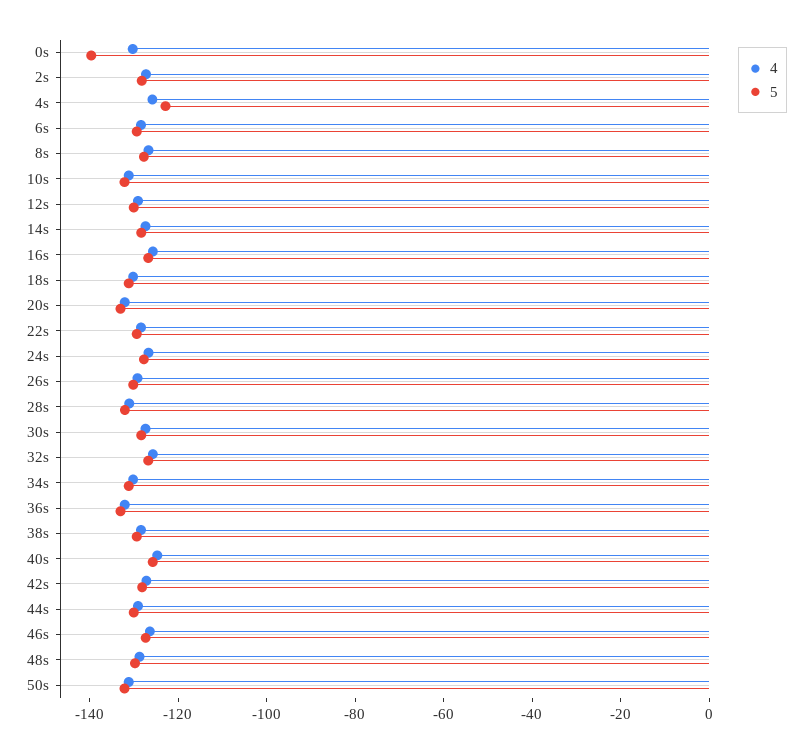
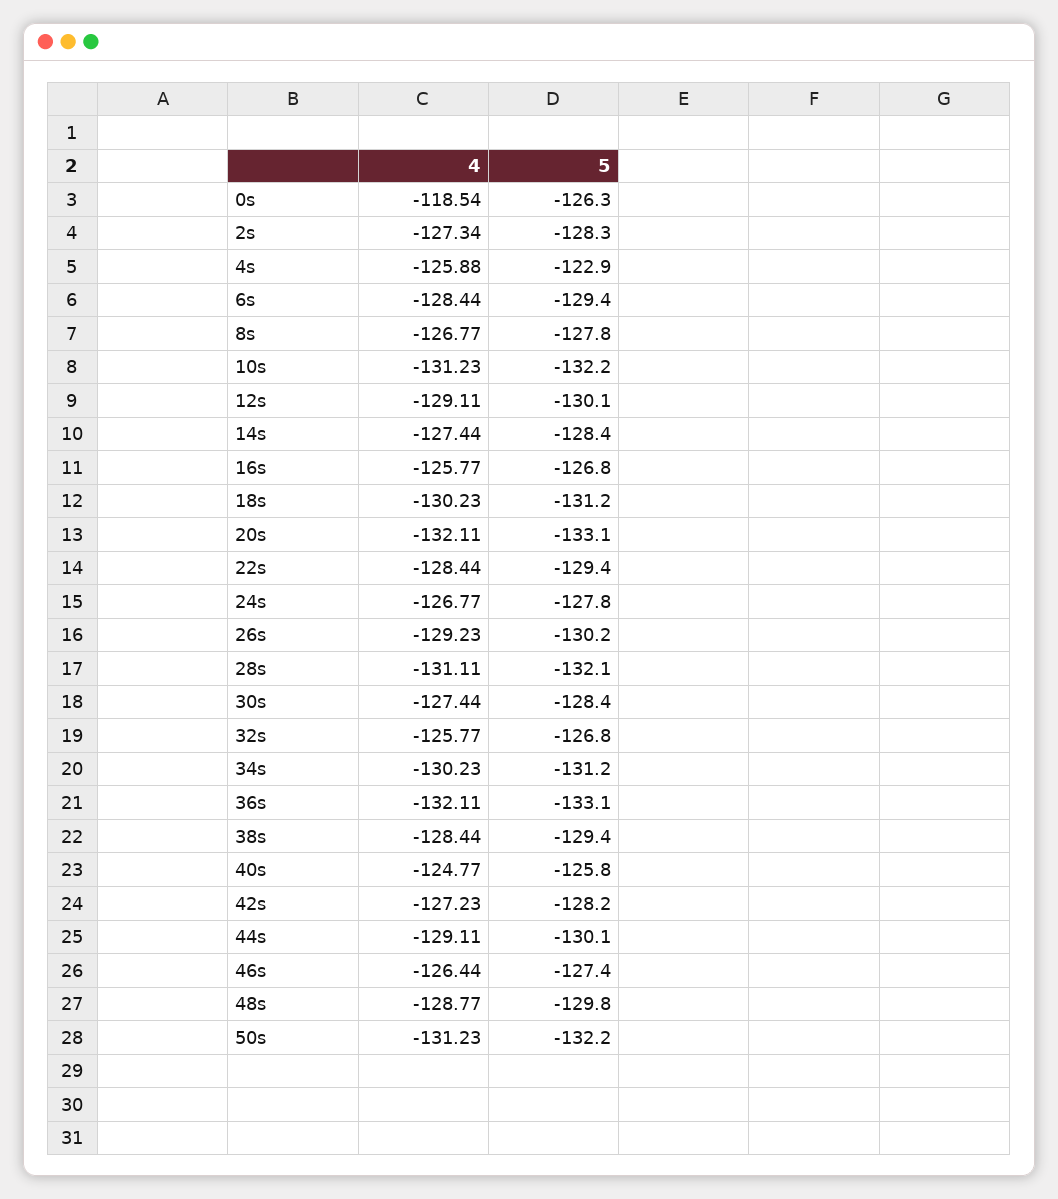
  {
    "4": {
-     "0s": -130,
+     "0s": -118.54,
      "2s": -127.34,
      "4s": -125.88,
      "6s": -128.44,
      "8s": -126.77,
      "10s": -131.23,
      "12s": -129.11,
      "14s": -127.44,
      "16s": -125.77,
      "18s": -130.23,
      "20s": -132.11,
      "22s": -128.44,
      "24s": -126.77,
      "26s": -129.23,
      "28s": -131.11,
      "30s": -127.44,
      "32s": -125.77,
      "34s": -130.23,
      "36s": -132.11,
      "38s": -128.44,
      "40s": -124.77,
      "42s": -127.23,
      "44s": -129.11,
      "46s": -126.44,
      "48s": -128.77,
      "50s": -131.23
    },
    "5": {
-     "0s": -140,
+     "0s": -126.3,
      "2s": -128.3,
      "4s": -122.9,
      "6s": -129.4,
      "8s": -127.8,
      "10s": -132.2,
      "12s": -130.1,
      "14s": -128.4,
      "16s": -126.8,
      "18s": -131.2,
      "20s": -133.1,
      "22s": -129.4,
      "24s": -127.8,
      "26s": -130.2,
      "28s": -132.1,
      "30s": -128.4,
      "32s": -126.8,
      "34s": -131.2,
      "36s": -133.1,
      "38s": -129.4,
      "40s": -125.8,
      "42s": -128.2,
      "44s": -130.1,
      "46s": -127.4,
      "48s": -129.8,
      "50s": -132.2
    }
  }

